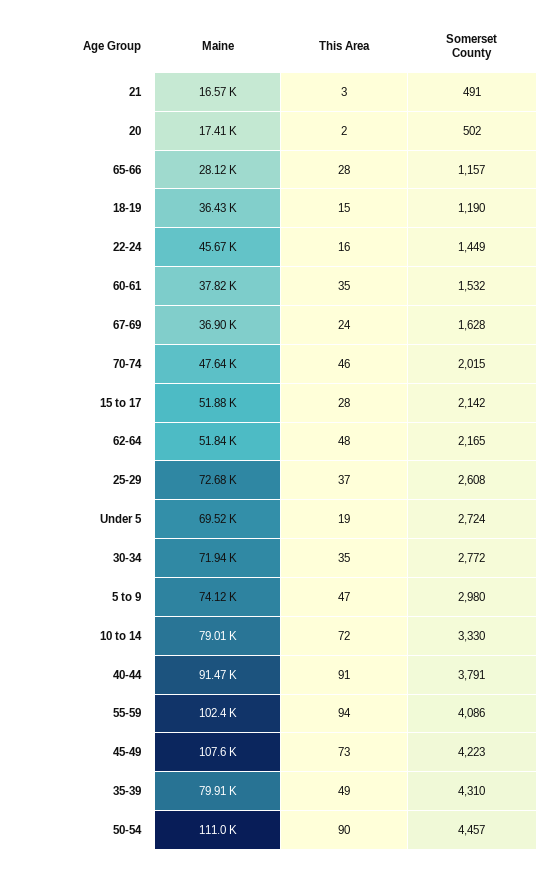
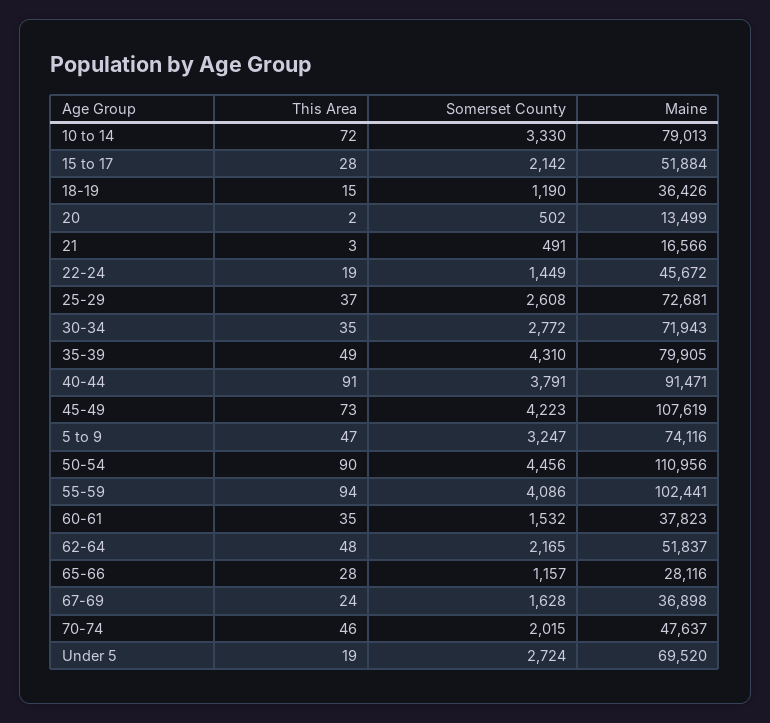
  {
    "Maine": {
      "21": 16566,
-     "20": 17410,
+     "20": 13499,
      "65-66": 28116,
      "18-19": 36426,
      "22-24": 45672,
      "60-61": 37823,
      "67-69": 36898,
      "70-74": 47637,
      "15 to 17": 51884,
      "62-64": 51837,
      "25-29": 72681,
      "Under 5": 69520,
      "30-34": 71943,
      "5 to 9": 74116,
      "10 to 14": 79013,
      "40-44": 91471,
      "55-59": 102441,
      "45-49": 107619,
      "35-39": 79905,
      "50-54": 110956
    },
    "This Area": {
      "21": 3,
      "20": 2,
      "65-66": 28,
      "18-19": 15,
-     "22-24": 16,
+     "22-24": 19,
      "60-61": 35,
      "67-69": 24,
      "70-74": 46,
      "15 to 17": 28,
      "62-64": 48,
      "25-29": 37,
      "Under 5": 19,
      "30-34": 35,
      "5 to 9": 47,
      "10 to 14": 72,
      "40-44": 91,
      "55-59": 94,
      "45-49": 73,
      "35-39": 49,
      "50-54": 90
    },
    "Somerset County": {
      "21": 491,
      "20": 502,
      "65-66": 1157,
      "18-19": 1190,
      "22-24": 1449,
      "60-61": 1532,
      "67-69": 1628,
      "70-74": 2015,
      "15 to 17": 2142,
      "62-64": 2165,
      "25-29": 2608,
      "Under 5": 2724,
      "30-34": 2772,
-     "5 to 9": 2980,
+     "5 to 9": 3247,
      "10 to 14": 3330,
      "40-44": 3791,
      "55-59": 4086,
      "45-49": 4223,
      "35-39": 4310,
-     "50-54": 4457
+     "50-54": 4456
    }
  }

